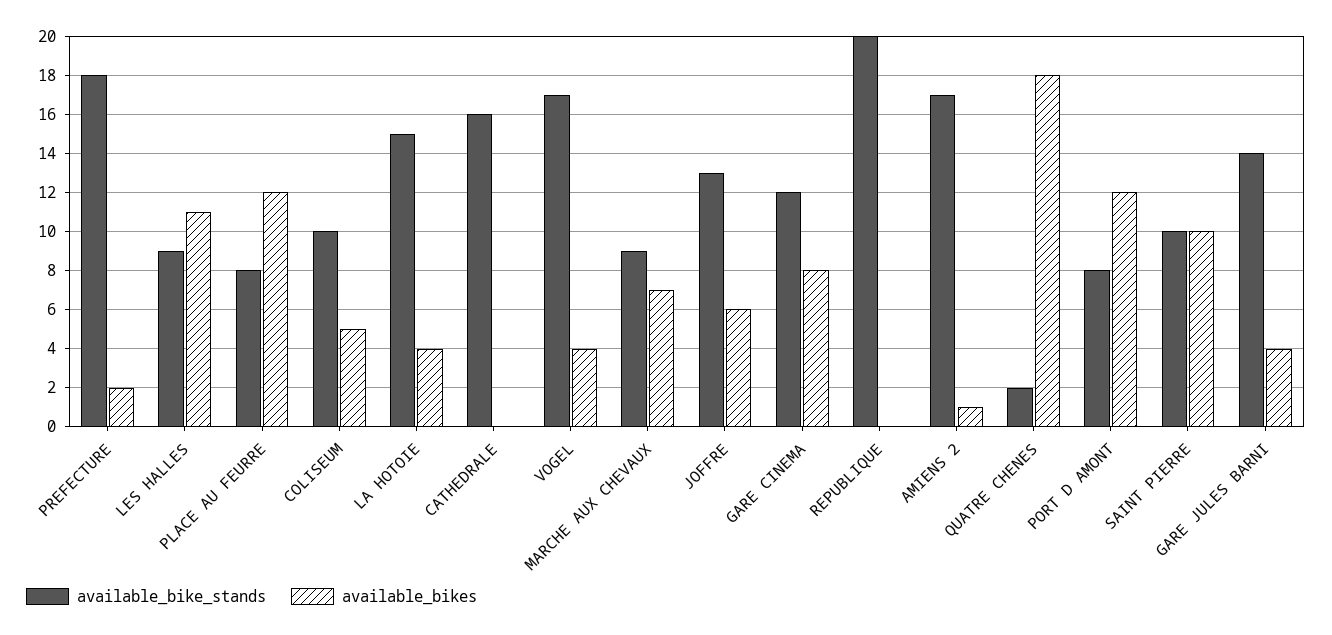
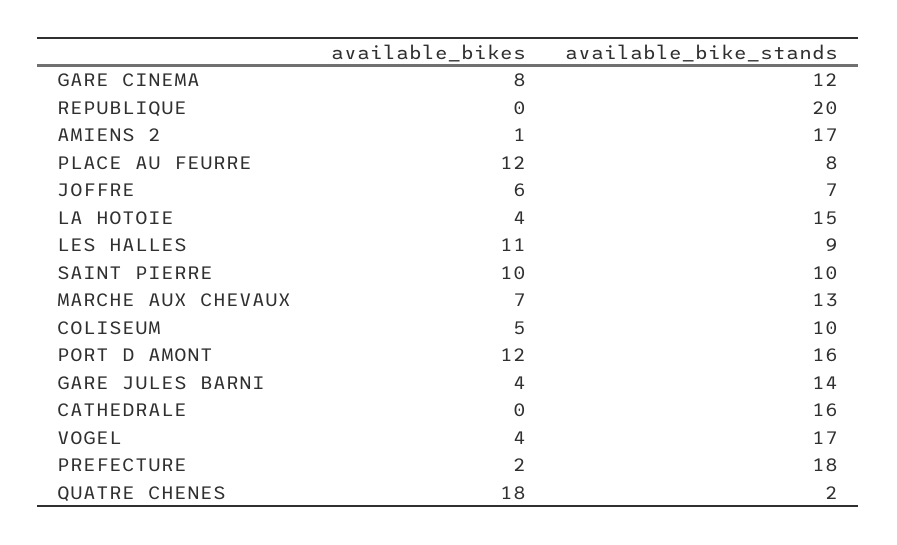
  {
    "available_bike_stands": {
      "PREFECTURE": 18,
      "LES HALLES": 9,
      "PLACE AU FEURRE": 8,
      "COLISEUM": 10,
      "LA HOTOIE": 15,
      "CATHEDRALE": 16,
      "VOGEL": 17,
-     "MARCHE AUX CHEVAUX": 9,
+     "MARCHE AUX CHEVAUX": 13,
-     "JOFFRE": 13,
+     "JOFFRE": 7,
      "GARE CINEMA": 12,
      "REPUBLIQUE": 20,
      "AMIENS 2": 17,
      "QUATRE CHENES": 2,
-     "PORT D AMONT": 8,
+     "PORT D AMONT": 16,
      "SAINT PIERRE": 10,
      "GARE JULES BARNI": 14
    },
    "available_bikes": {
      "PREFECTURE": 2,
      "LES HALLES": 11,
      "PLACE AU FEURRE": 12,
      "COLISEUM": 5,
      "LA HOTOIE": 4,
      "CATHEDRALE": 0,
      "VOGEL": 4,
      "MARCHE AUX CHEVAUX": 7,
      "JOFFRE": 6,
      "GARE CINEMA": 8,
      "REPUBLIQUE": 0,
      "AMIENS 2": 1,
      "QUATRE CHENES": 18,
      "PORT D AMONT": 12,
      "SAINT PIERRE": 10,
      "GARE JULES BARNI": 4
    }
  }

